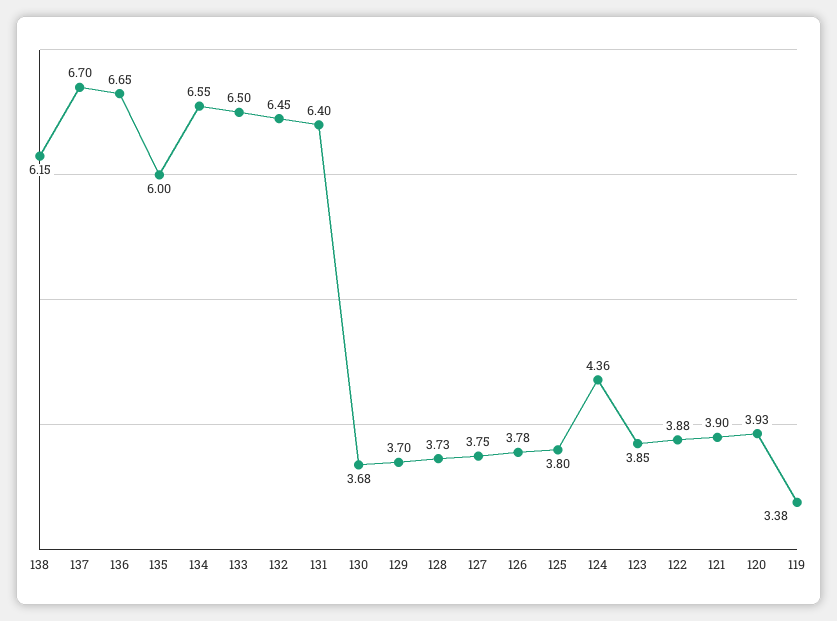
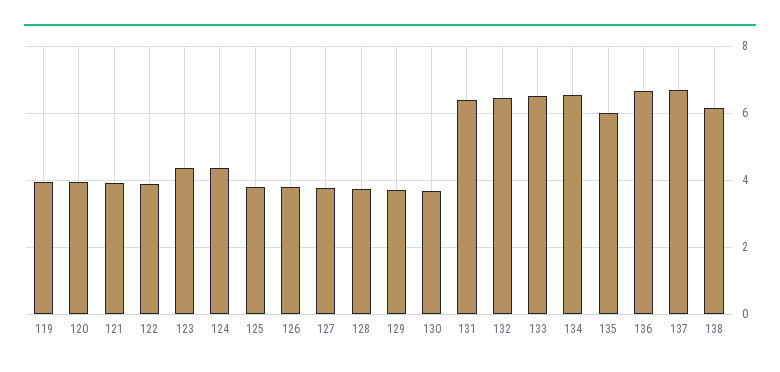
  {
    "138": 6.15,
    "137": 6.7,
    "136": 6.65,
    "135": 6,
    "134": 6.55,
    "133": 6.5,
    "132": 6.45,
    "131": 6.4,
    "130": 3.68,
    "129": 3.7,
    "128": 3.73,
    "127": 3.75,
    "126": 3.78,
    "125": 3.8,
    "124": 4.36,
-   "123": 3.85,
+   "123": 4.4,
    "122": 3.88,
    "121": 3.9,
    "120": 3.93,
-   "119": 3.38
+   "119": 4
  }

